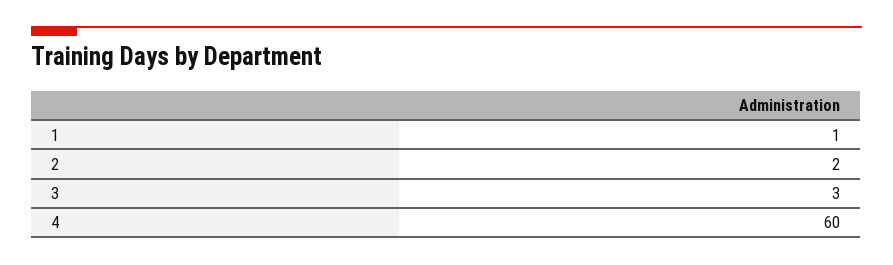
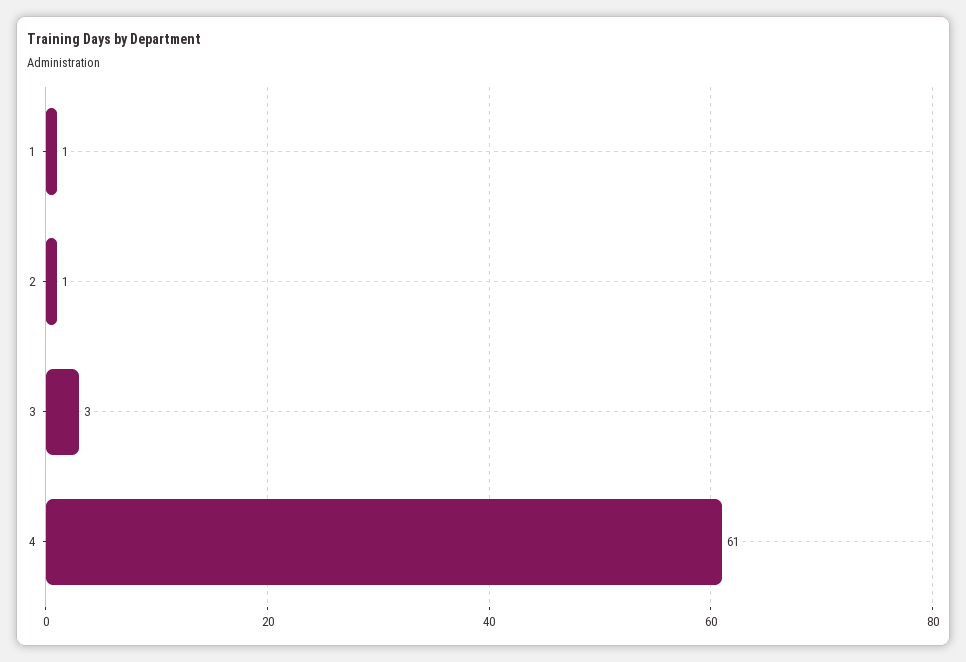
  {
    "1": 1,
-   "2": 2,
+   "2": 1,
    "3": 3,
-   "4": 60
+   "4": 61
  }

